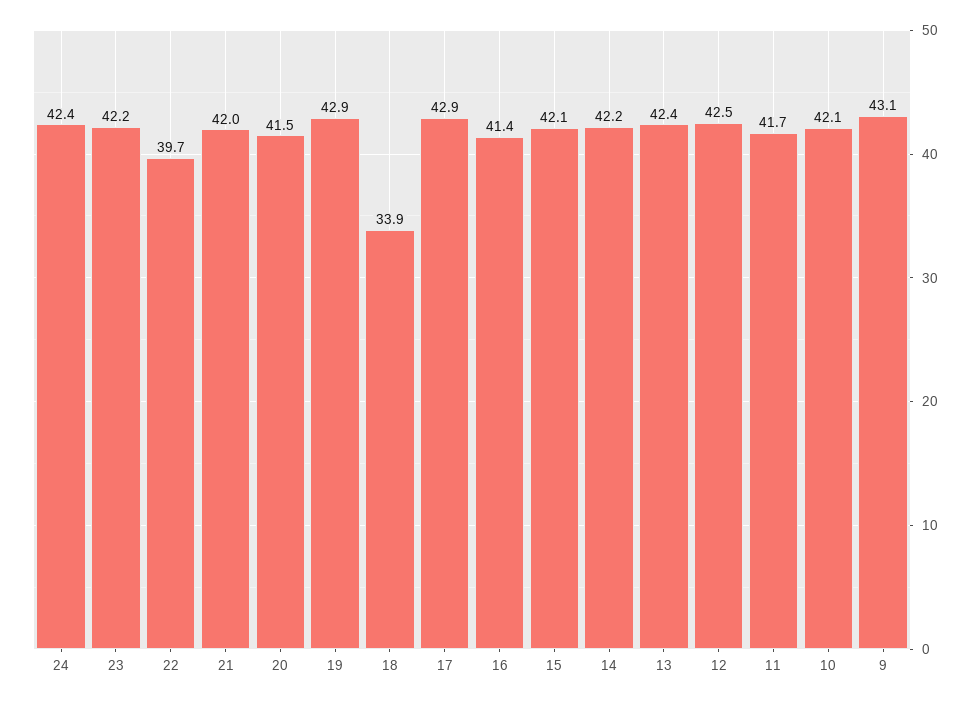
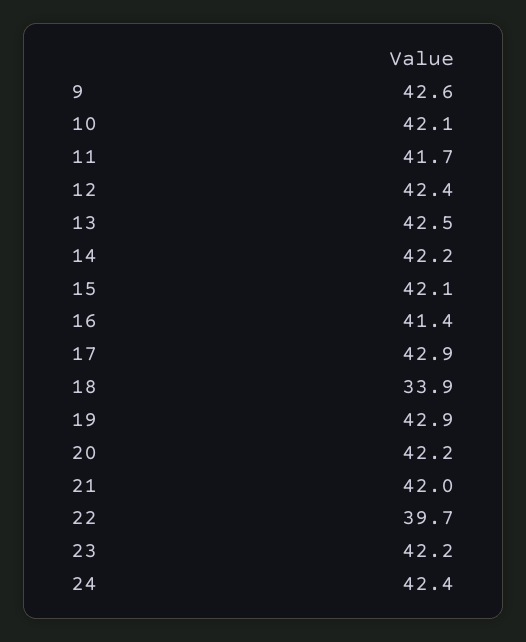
  {
    "24": 42.4,
    "23": 42.2,
    "22": 39.7,
    "21": 42,
-   "20": 41.5,
+   "20": 42.2,
    "19": 42.9,
    "18": 33.9,
    "17": 42.9,
    "16": 41.4,
    "15": 42.1,
    "14": 42.2,
-   "13": 42.4,
+   "13": 42.5,
-   "12": 42.5,
+   "12": 42.4,
    "11": 41.7,
    "10": 42.1,
-   "9": 43.1
+   "9": 42.6
  }

